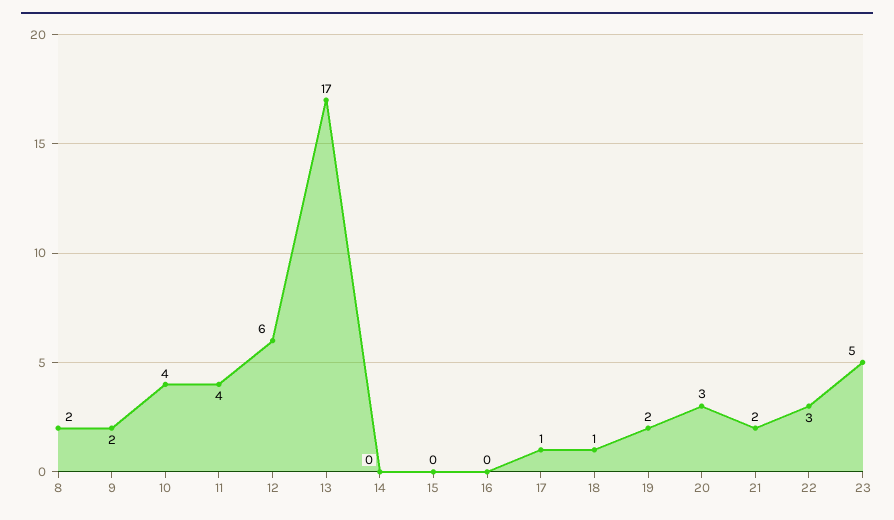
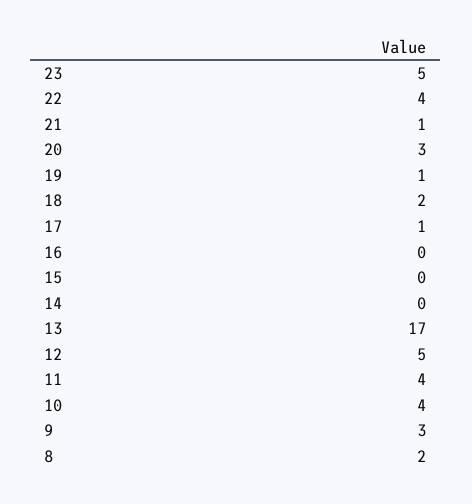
  {
    "8": 2,
-   "9": 2,
+   "9": 3,
    "10": 4,
    "11": 4,
-   "12": 6,
+   "12": 5,
    "13": 17,
    "14": 0,
    "15": 0,
    "16": 0,
    "17": 1,
-   "18": 1,
+   "18": 2,
-   "19": 2,
+   "19": 1,
    "20": 3,
-   "21": 2,
+   "21": 1,
-   "22": 3,
+   "22": 4,
    "23": 5
  }

